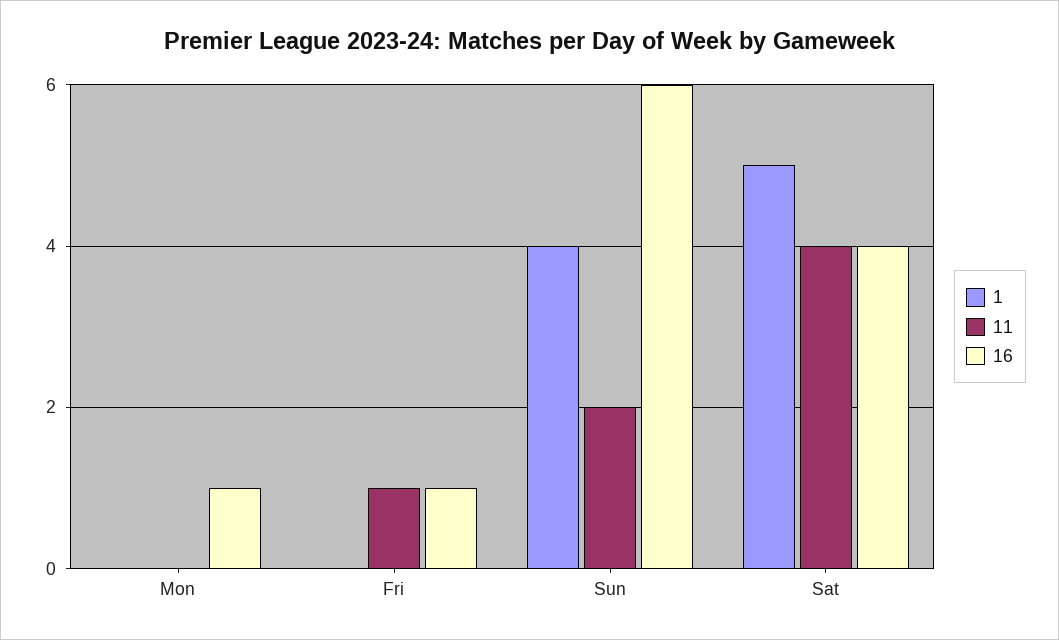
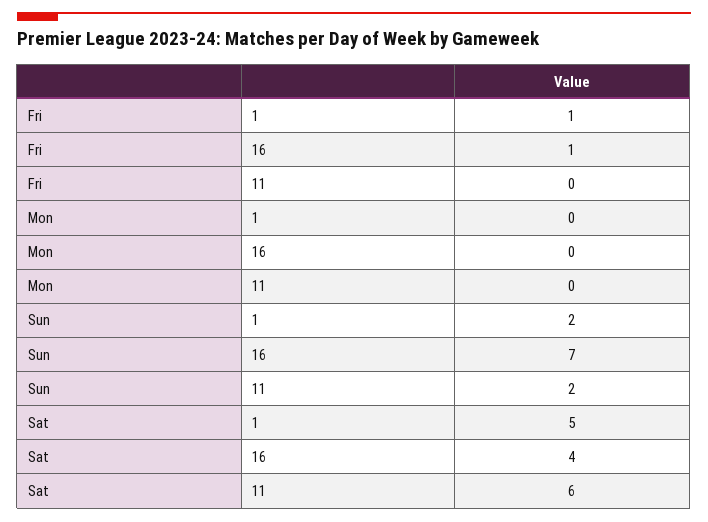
  {
    "1": {
      "Mon": 0,
-     "Fri": 0,
+     "Fri": 1,
-     "Sun": 4,
+     "Sun": 2,
      "Sat": 5
    },
    "11": {
      "Mon": 0,
-     "Fri": 1,
+     "Fri": 0,
      "Sun": 2,
-     "Sat": 4
+     "Sat": 6
    },
    "16": {
-     "Mon": 1,
+     "Mon": 0,
      "Fri": 1,
-     "Sun": 6,
+     "Sun": 7,
      "Sat": 4
    }
  }

